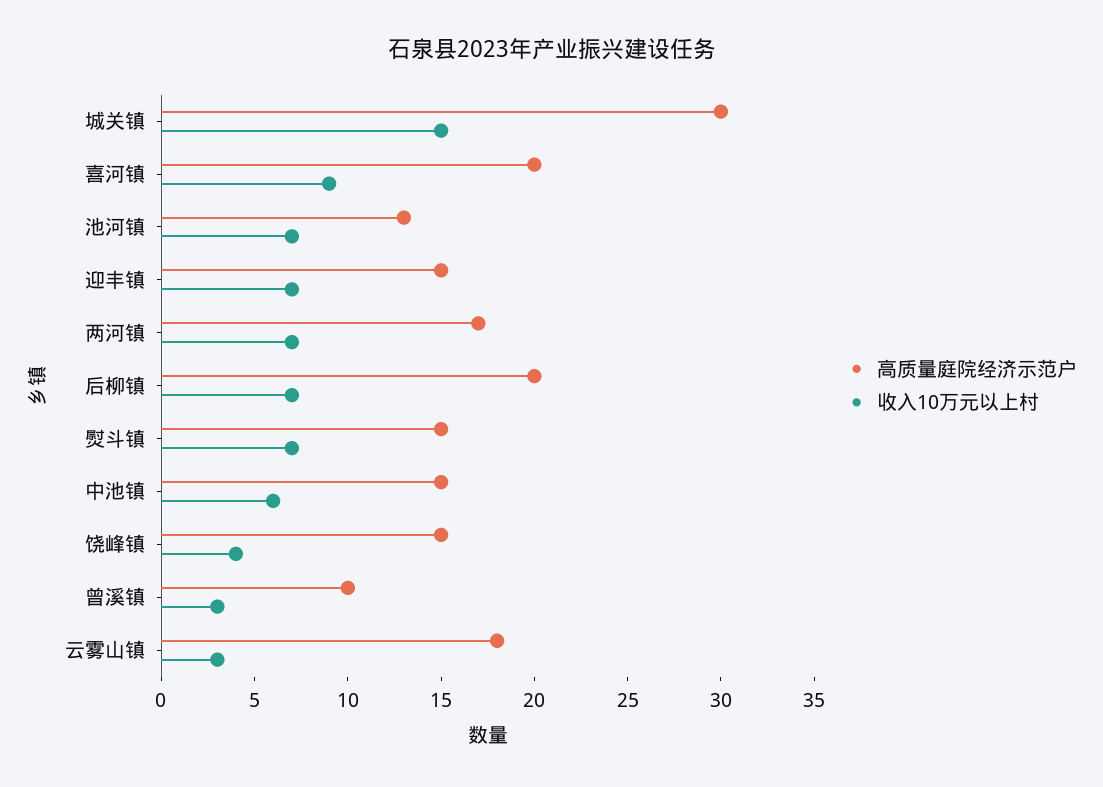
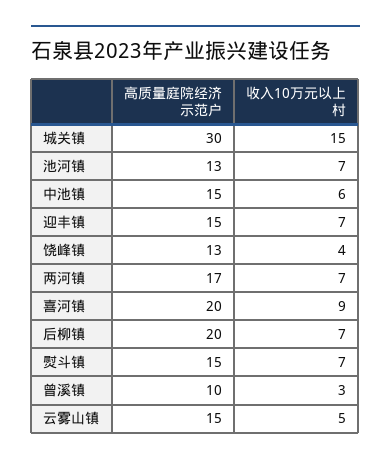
  {
    "高质量庭院经济示范户": {
      "城关镇": 30,
      "喜河镇": 20,
      "池河镇": 13,
      "迎丰镇": 15,
      "两河镇": 17,
      "后柳镇": 20,
      "熨斗镇": 15,
      "中池镇": 15,
-     "饶峰镇": 15,
+     "饶峰镇": 13,
      "曾溪镇": 10,
-     "云雾山镇": 18
+     "云雾山镇": 15
    },
    "收入10万元以上村": {
      "城关镇": 15,
      "喜河镇": 9,
      "池河镇": 7,
      "迎丰镇": 7,
      "两河镇": 7,
      "后柳镇": 7,
      "熨斗镇": 7,
      "中池镇": 6,
      "饶峰镇": 4,
      "曾溪镇": 3,
-     "云雾山镇": 3
+     "云雾山镇": 5
    }
  }

